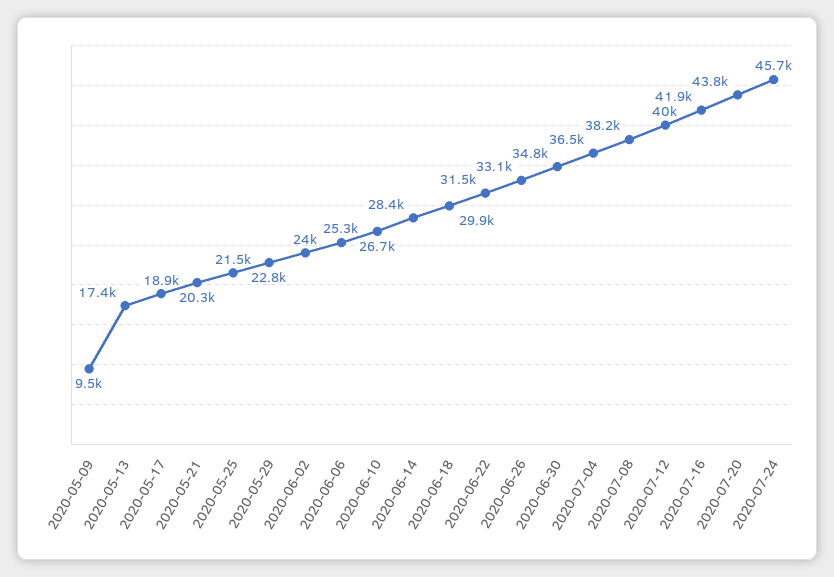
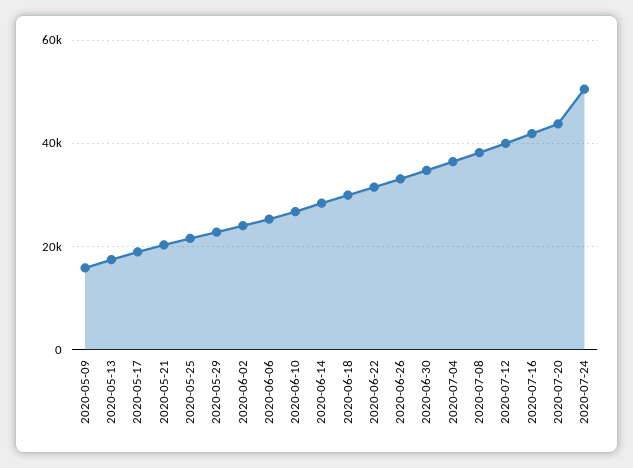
  {
-   "2020-05-09": 9500,
+   "2020-05-09": 16000,
    "2020-05-13": 17400,
    "2020-05-17": 18900,
    "2020-05-21": 20300,
    "2020-05-25": 21500,
    "2020-05-29": 22800,
    "2020-06-02": 24000,
    "2020-06-06": 25300,
    "2020-06-10": 26700,
    "2020-06-14": 28400,
    "2020-06-18": 29900,
    "2020-06-22": 31500,
    "2020-06-26": 33100,
    "2020-06-30": 34800,
    "2020-07-04": 36500,
    "2020-07-08": 38200,
    "2020-07-12": 40000,
    "2020-07-16": 41900,
    "2020-07-20": 43800,
-   "2020-07-24": 45700
+   "2020-07-24": 50000
  }

